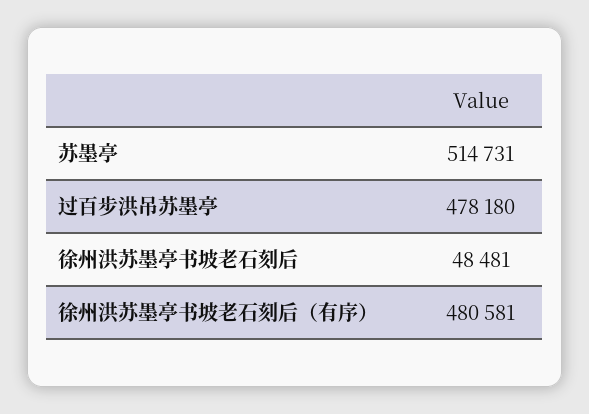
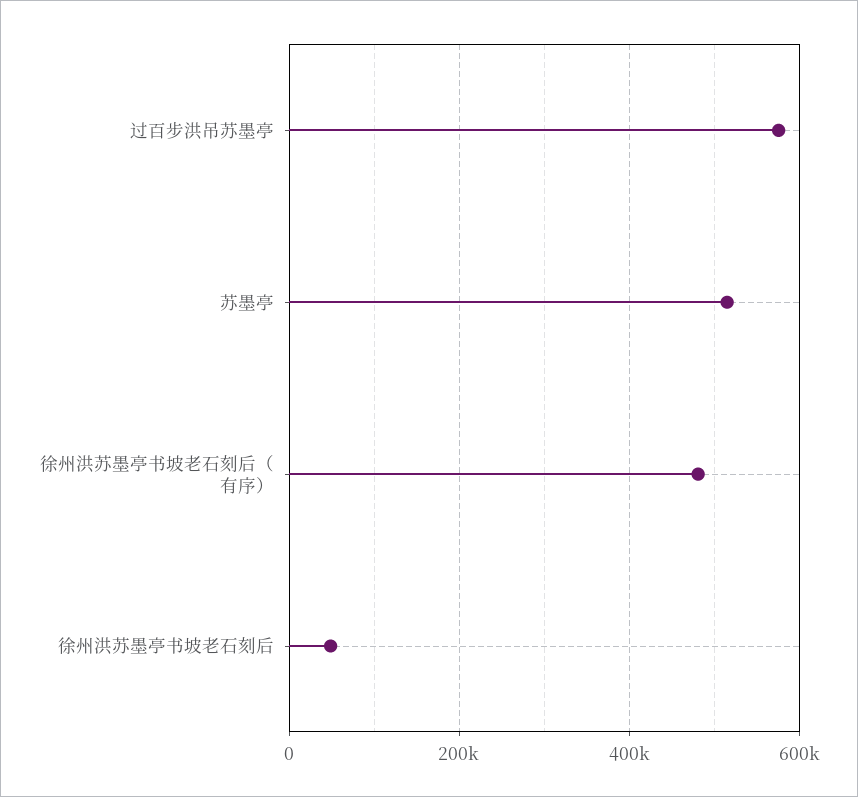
  {
    "苏墨亭": 514731,
-   "过百步洪吊苏墨亭": 478180,
+   "过百步洪吊苏墨亭": 580000,
    "徐州洪苏墨亭书坡老石刻后": 48481,
    "徐州洪苏墨亭书坡老石刻后（有序）": 480581
  }

